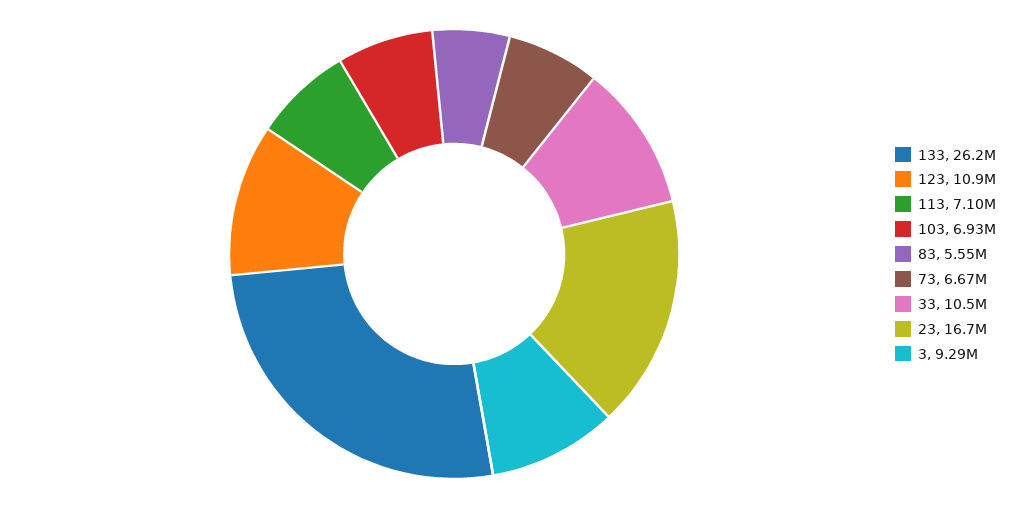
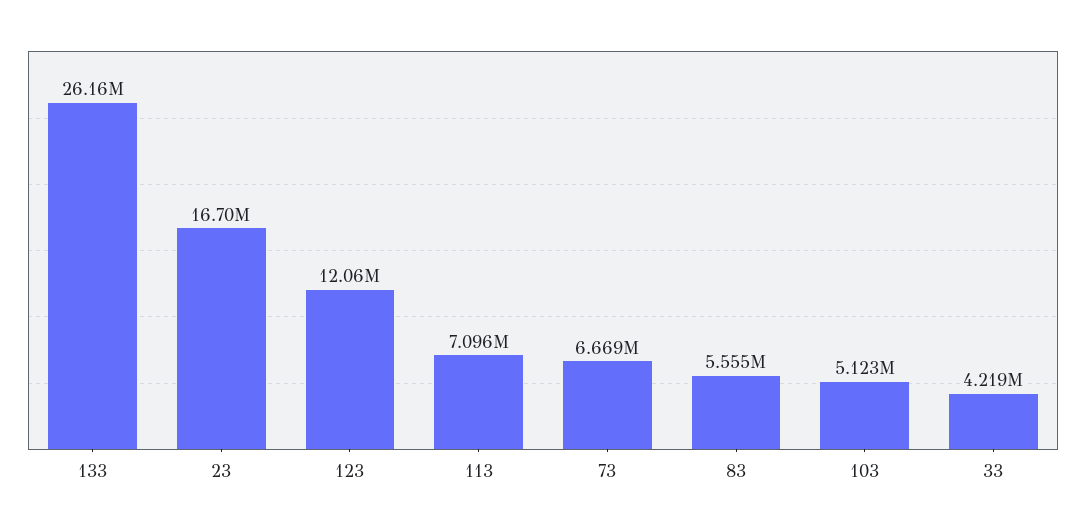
  {
    "133": 26160000,
-   "123": 10900000,
+   "123": 12060000,
    "113": 7096000,
-   "103": 6930000,
+   "103": 5123000,
    "83": 5555000,
    "73": 6669000,
-   "33": 10500000,
+   "33": 4219000,
-   "23": 16700000,
+   "23": 16700000
-   "3": 9290000
  }

